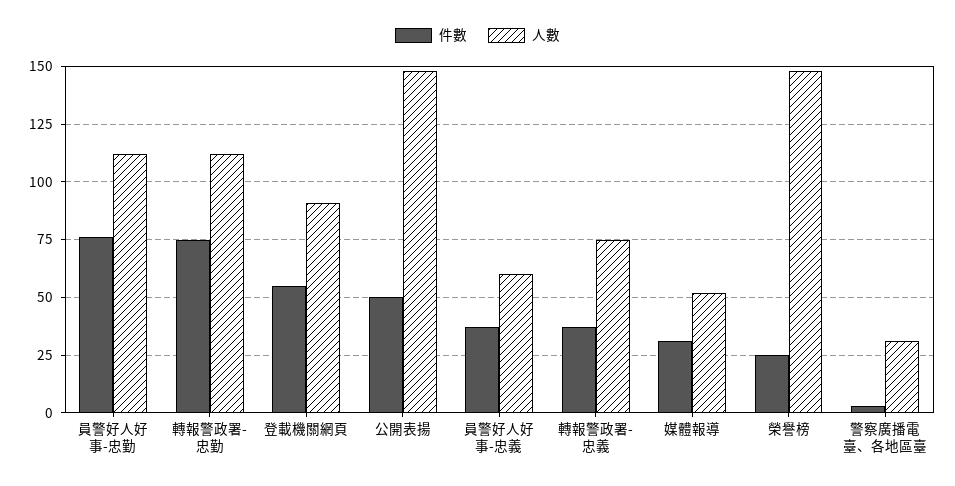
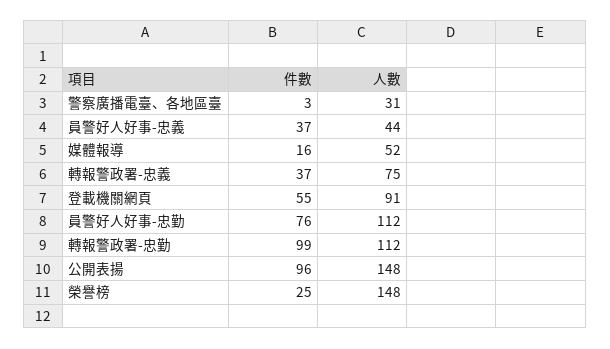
  {
    "件數": {
      "員警好人好事-忠勤": 76,
-     "轉報警政署-忠勤": 75,
+     "轉報警政署-忠勤": 99,
      "登載機關網頁": 55,
-     "公開表揚": 50,
+     "公開表揚": 96,
      "員警好人好事-忠義": 37,
      "轉報警政署-忠義": 37,
-     "媒體報導": 30,
+     "媒體報導": 16,
      "榮譽榜": 25,
      "警察廣播電臺、各地區臺": 3
    },
    "人數": {
      "員警好人好事-忠勤": 112,
      "轉報警政署-忠勤": 112,
      "登載機關網頁": 91,
      "公開表揚": 148,
-     "員警好人好事-忠義": 60,
+     "員警好人好事-忠義": 44,
      "轉報警政署-忠義": 75,
      "媒體報導": 52,
      "榮譽榜": 148,
      "警察廣播電臺、各地區臺": 31
    }
  }

